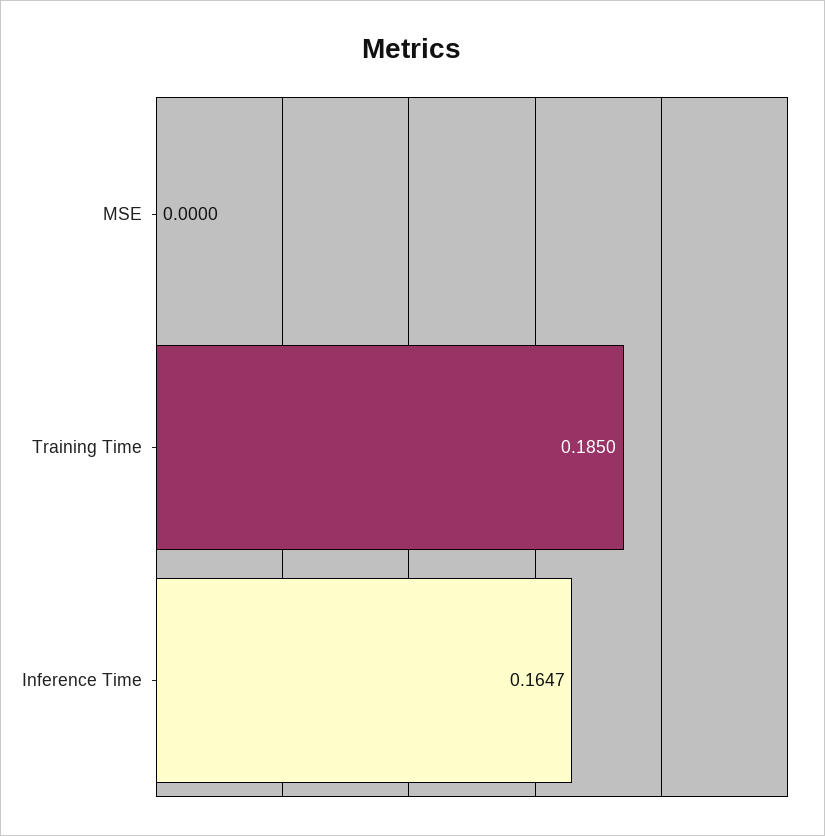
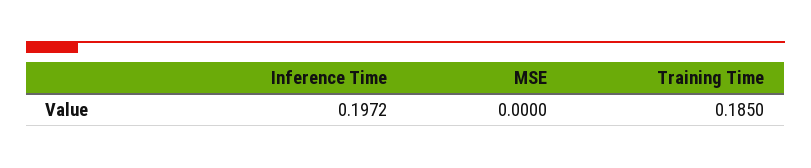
  {
    "MSE": 0,
    "Training Time": 0.185,
-   "Inference Time": 0.1647
+   "Inference Time": 0.1972
  }

